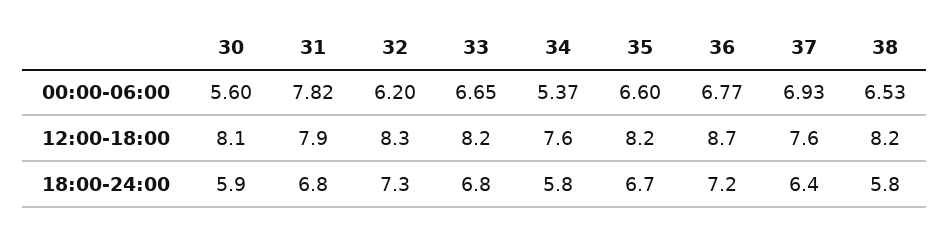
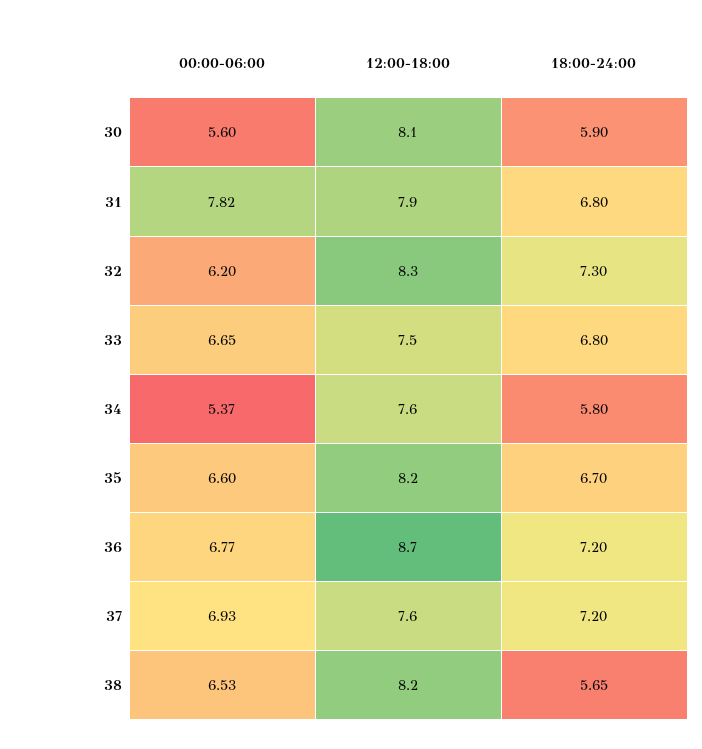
  {
    "30": {
      "00:00-06:00": 5.6,
      "12:00-18:00": 8.1,
      "18:00-24:00": 5.9
    },
    "31": {
      "00:00-06:00": 7.82,
      "12:00-18:00": 7.9,
      "18:00-24:00": 6.8
    },
    "32": {
      "00:00-06:00": 6.2,
      "12:00-18:00": 8.3,
      "18:00-24:00": 7.3
    },
    "33": {
      "00:00-06:00": 6.65,
-     "12:00-18:00": 8.2,
+     "12:00-18:00": 7.5,
      "18:00-24:00": 6.8
    },
    "34": {
      "00:00-06:00": 5.37,
      "12:00-18:00": 7.6,
      "18:00-24:00": 5.8
    },
    "35": {
      "00:00-06:00": 6.6,
      "12:00-18:00": 8.2,
      "18:00-24:00": 6.7
    },
    "36": {
      "00:00-06:00": 6.77,
      "12:00-18:00": 8.7,
      "18:00-24:00": 7.2
    },
    "37": {
      "00:00-06:00": 6.93,
      "12:00-18:00": 7.6,
-     "18:00-24:00": 6.4
+     "18:00-24:00": 7.2
    },
    "38": {
      "00:00-06:00": 6.53,
      "12:00-18:00": 8.2,
-     "18:00-24:00": 5.8
+     "18:00-24:00": 5.65
    }
  }

